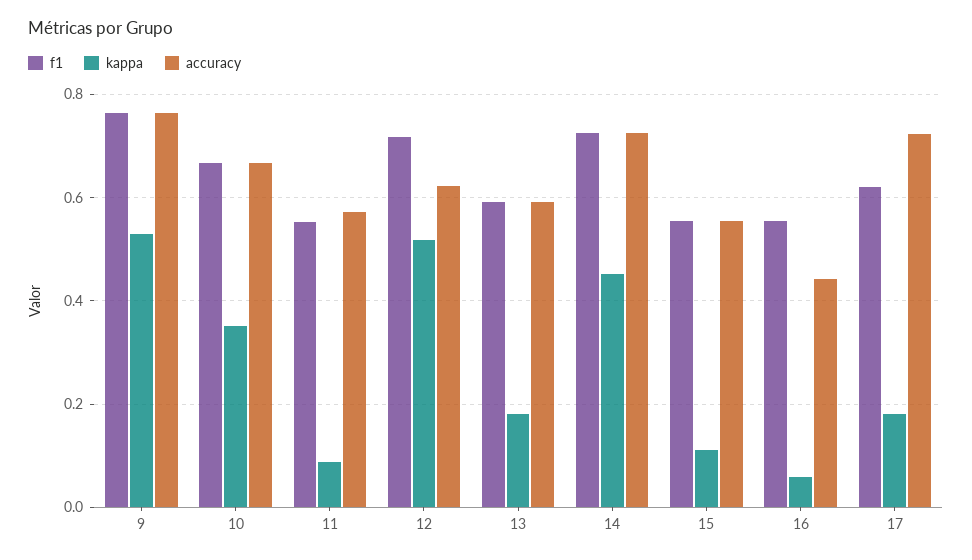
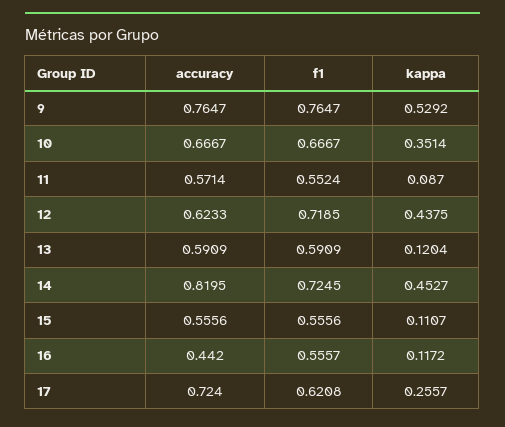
  {
    "f1": {
      "9": 0.7647,
      "10": 0.6667,
      "11": 0.5524,
      "12": 0.7185,
      "13": 0.5909,
      "14": 0.7245,
      "15": 0.5556,
      "16": 0.5557,
      "17": 0.6208
    },
    "kappa": {
      "9": 0.5292,
      "10": 0.3514,
      "11": 0.087,
-     "12": 0.52,
+     "12": 0.4375,
-     "13": 0.18,
+     "13": 0.1204,
      "14": 0.4527,
      "15": 0.1107,
-     "16": 0.06,
+     "16": 0.1172,
-     "17": 0.18
+     "17": 0.2557
    },
    "accuracy": {
      "9": 0.7647,
      "10": 0.6667,
      "11": 0.5714,
      "12": 0.6233,
      "13": 0.5909,
-     "14": 0.72,
+     "14": 0.8195,
      "15": 0.5556,
      "16": 0.442,
      "17": 0.724
    }
  }

